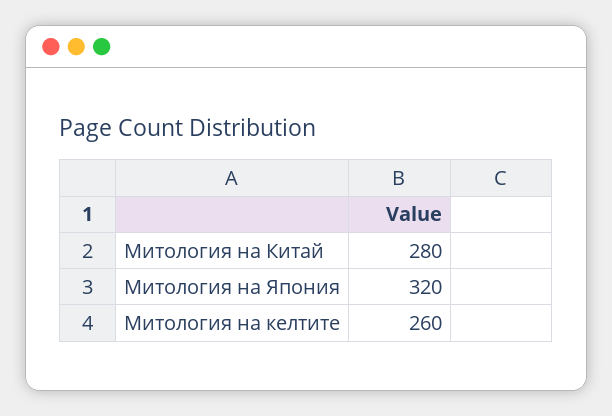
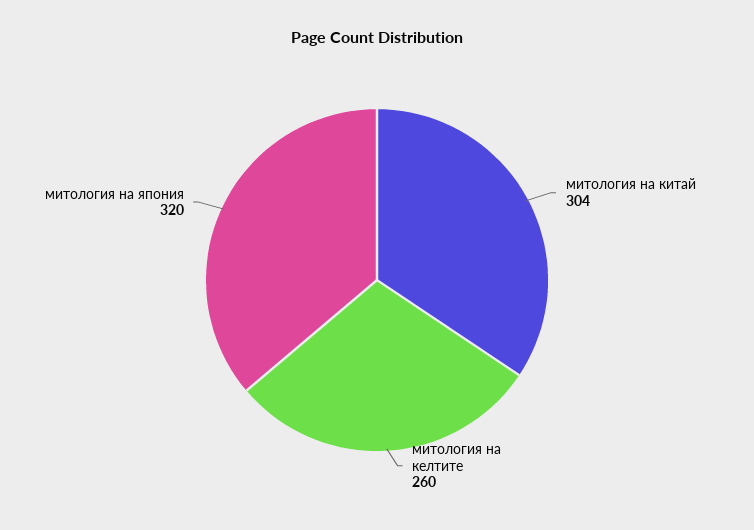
  {
-   "Митология на Китай": 280,
+   "Митология на Китай": 304,
    "Митология на Япония": 320,
    "Митология на келтите": 260
  }

